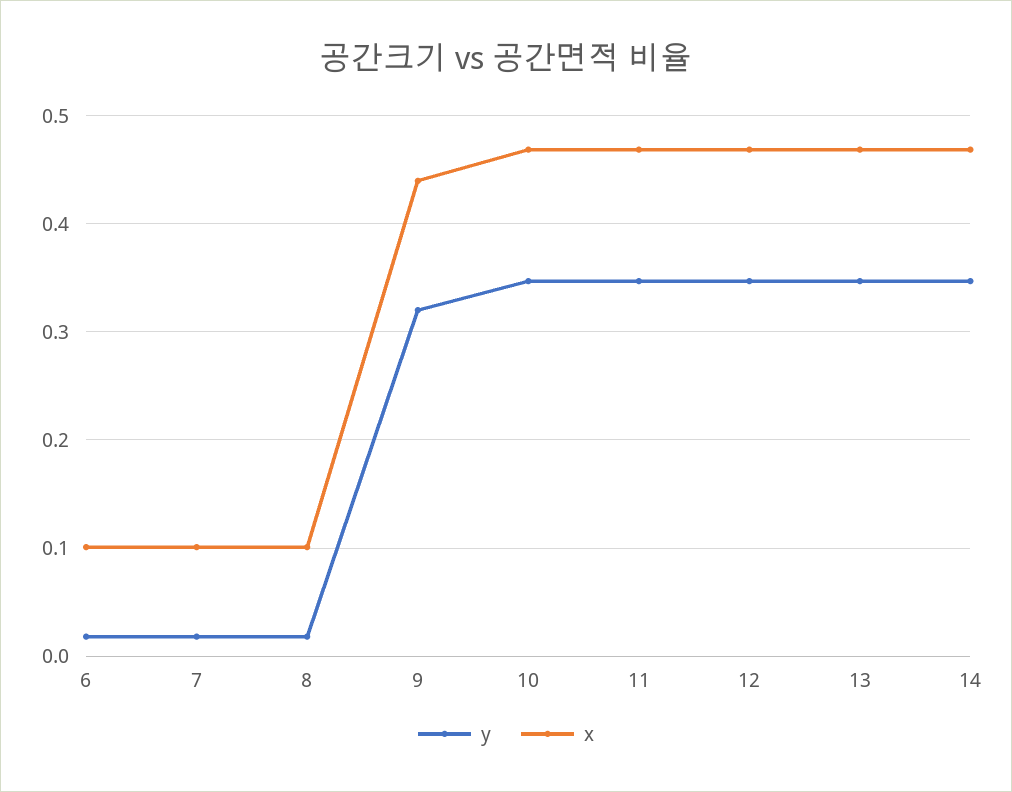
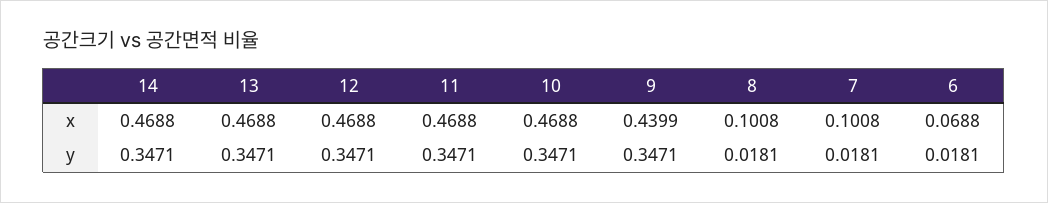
  {
    "y": {
      "6": 0.0181,
      "7": 0.0181,
      "8": 0.0181,
-     "9": 0.32,
+     "9": 0.3471,
      "10": 0.3471,
      "11": 0.3471,
      "12": 0.3471,
      "13": 0.3471,
      "14": 0.3471
    },
    "x": {
-     "6": 0.1,
+     "6": 0.0688,
      "7": 0.1008,
      "8": 0.1008,
      "9": 0.4399,
      "10": 0.4688,
      "11": 0.4688,
      "12": 0.4688,
      "13": 0.4688,
      "14": 0.4688
    }
  }

